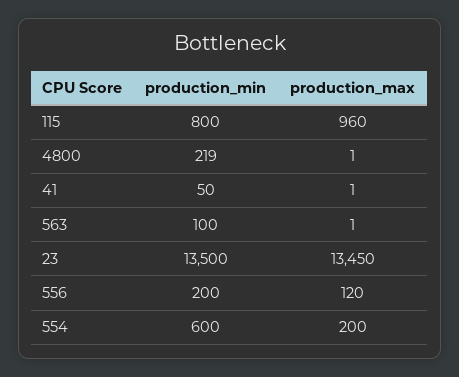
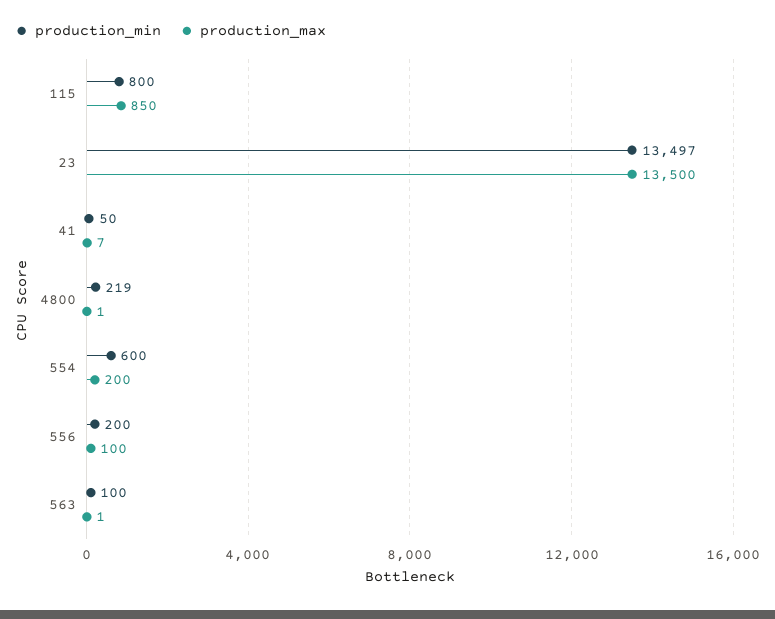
  {
    "production_min": {
      "115": 800,
      "4800": 219,
      "41": 50,
      "563": 100,
-     "23": 13500,
+     "23": 13497,
      "556": 200,
      "554": 600
    },
    "production_max": {
-     "115": 960,
+     "115": 850,
      "4800": 1,
-     "41": 1,
+     "41": 7,
      "563": 1,
-     "23": 13450,
+     "23": 13500,
-     "556": 120,
+     "556": 100,
      "554": 200
    }
  }

